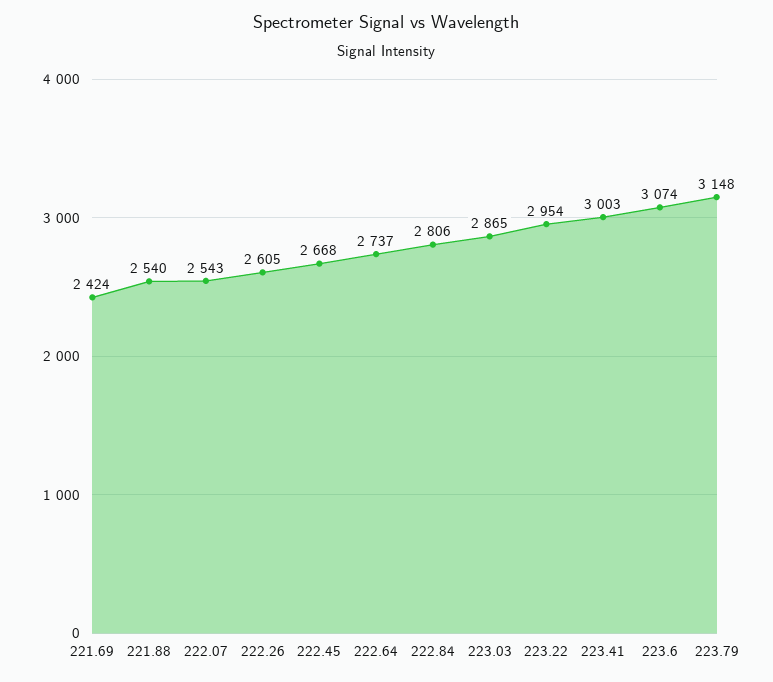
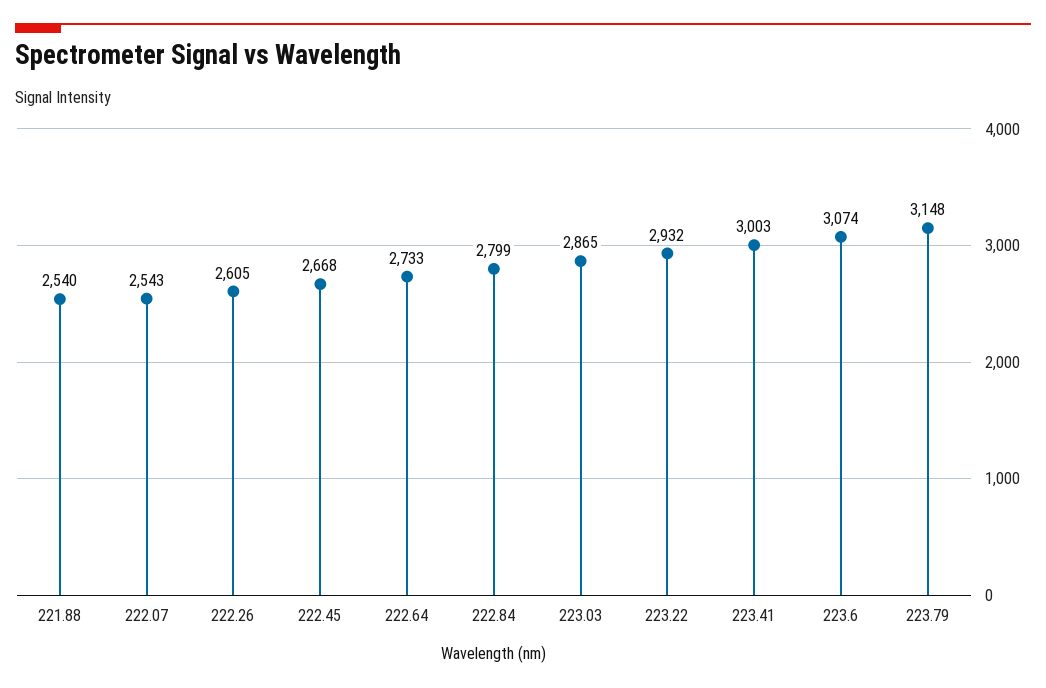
  {
-   "221.69": 2424,
    "221.88": 2540,
    "222.07": 2543,
    "222.26": 2605,
    "222.45": 2668,
-   "222.64": 2737,
+   "222.64": 2733,
-   "222.84": 2806,
+   "222.84": 2799,
    "223.03": 2865,
-   "223.22": 2954,
+   "223.22": 2932,
    "223.41": 3003,
    "223.6": 3074,
    "223.79": 3148
  }

